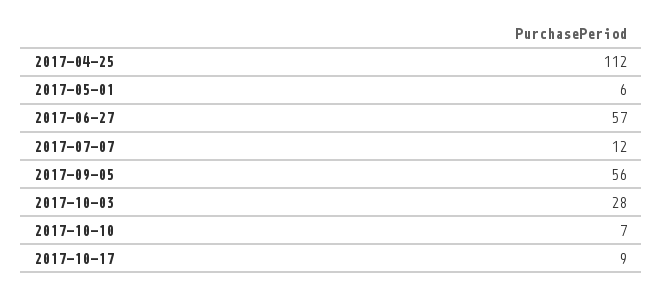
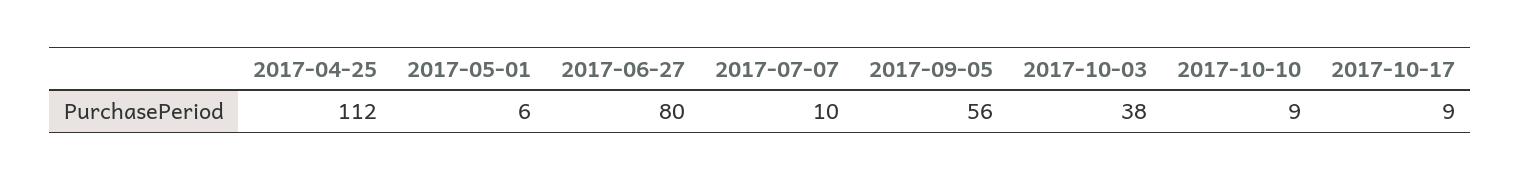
  {
    "2017-04-25": 112,
    "2017-05-01": 6,
-   "2017-06-27": 57,
+   "2017-06-27": 80,
-   "2017-07-07": 12,
+   "2017-07-07": 10,
    "2017-09-05": 56,
-   "2017-10-03": 28,
+   "2017-10-03": 38,
-   "2017-10-10": 7,
+   "2017-10-10": 9,
    "2017-10-17": 9
  }

